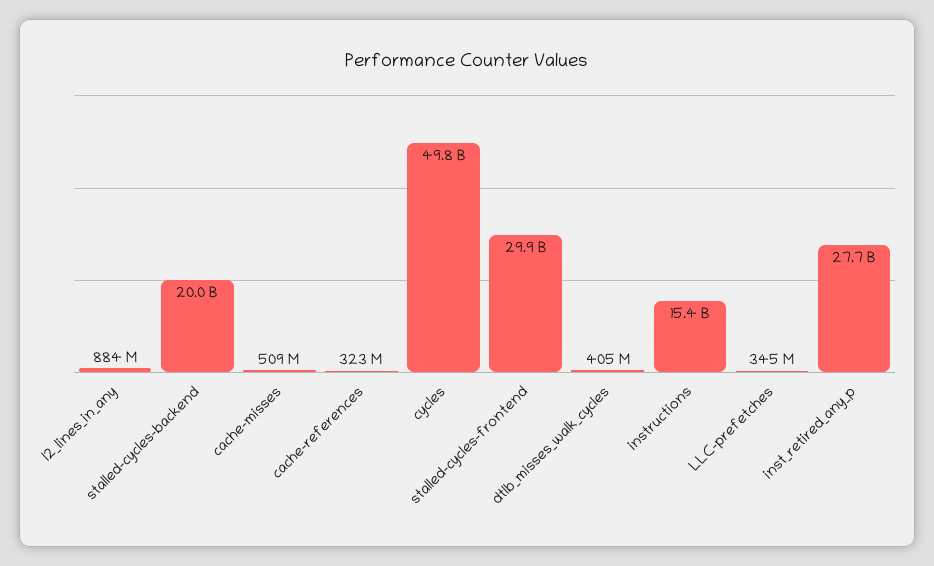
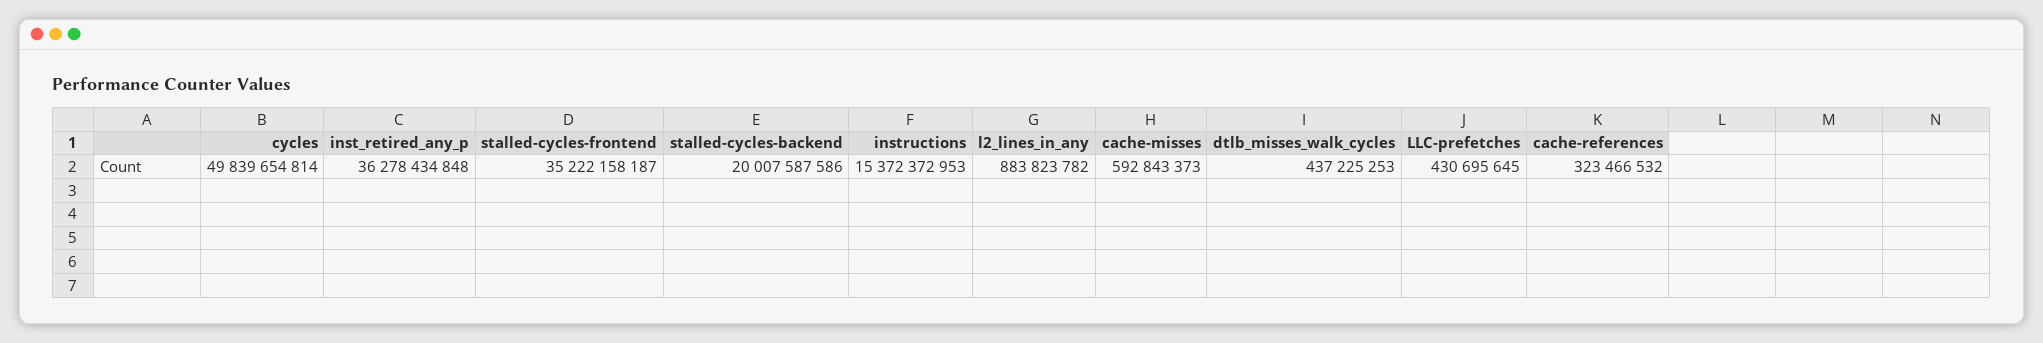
  {
    "l2_lines_in_any": 883823782,
    "stalled-cycles-backend": 20007587586,
-   "cache-misses": 509000000,
+   "cache-misses": 592843373,
    "cache-references": 323466532,
    "cycles": 49839654814,
-   "stalled-cycles-frontend": 29900000000,
+   "stalled-cycles-frontend": 35222158187,
-   "dtlb_misses_walk_cycles": 405000000,
+   "dtlb_misses_walk_cycles": 437225253,
    "instructions": 15372372953,
-   "LLC-prefetches": 345000000,
+   "LLC-prefetches": 430695645,
-   "inst_retired_any_p": 27700000000
+   "inst_retired_any_p": 36278434848
  }

